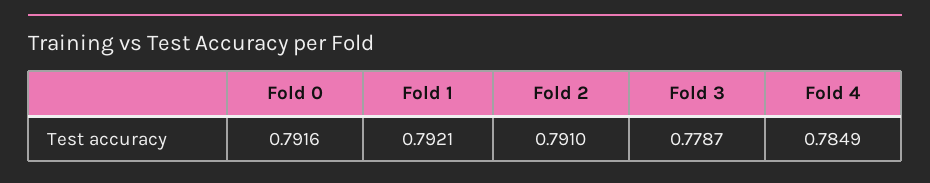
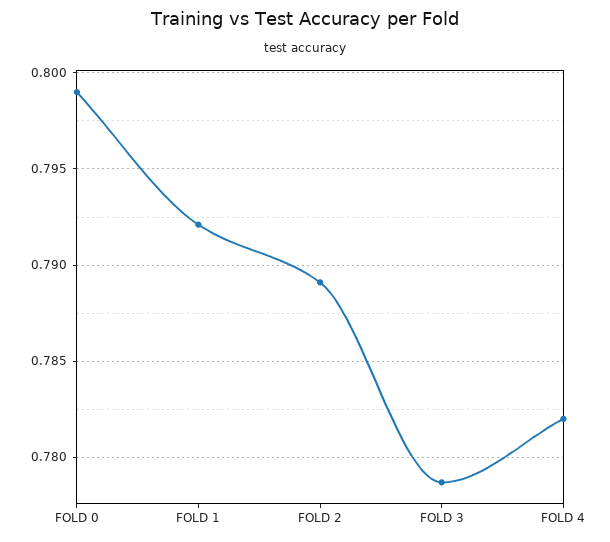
  {
-   "Fold 0": 0.7916,
+   "Fold 0": 0.799,
    "Fold 1": 0.7921,
-   "Fold 2": 0.791,
+   "Fold 2": 0.789,
    "Fold 3": 0.7787,
-   "Fold 4": 0.7849
+   "Fold 4": 0.782
  }

